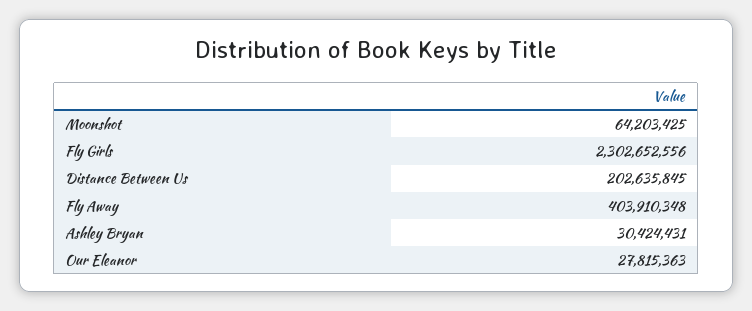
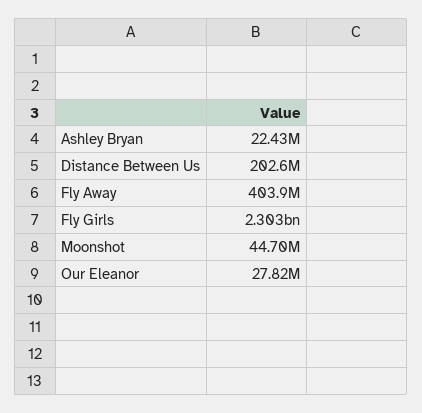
  {
-   "Moonshot": 64203425,
+   "Moonshot": 44700000,
    "Fly Girls": 2302652556,
    "Distance Between Us": 202635845,
    "Fly Away": 403910348,
-   "Ashley Bryan": 30424431,
+   "Ashley Bryan": 22430000,
    "Our Eleanor": 27815363
  }

